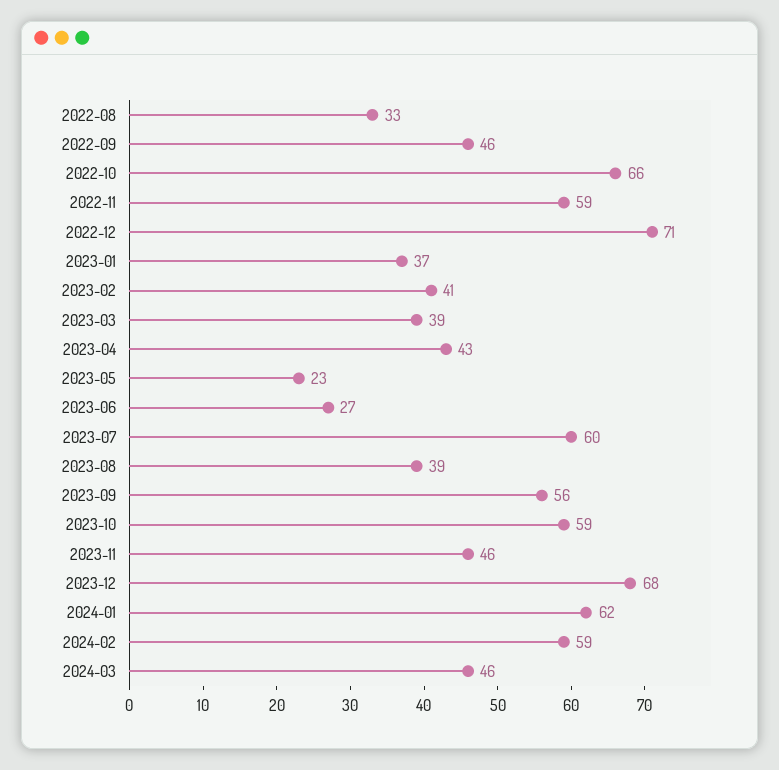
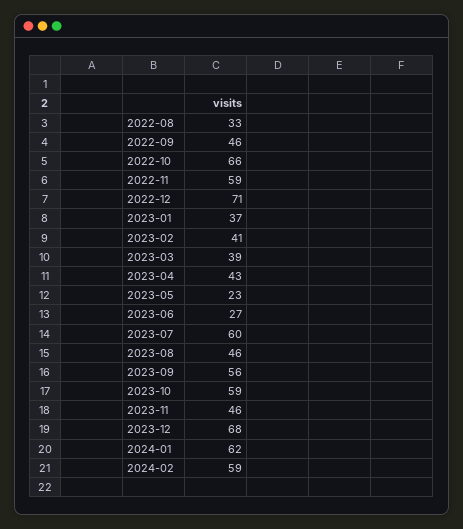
  {
    "2022-08": 33,
    "2022-09": 46,
    "2022-10": 66,
    "2022-11": 59,
    "2022-12": 71,
    "2023-01": 37,
    "2023-02": 41,
    "2023-03": 39,
    "2023-04": 43,
    "2023-05": 23,
    "2023-06": 27,
    "2023-07": 60,
-   "2023-08": 39,
+   "2023-08": 46,
    "2023-09": 56,
    "2023-10": 59,
    "2023-11": 46,
    "2023-12": 68,
    "2024-01": 62,
-   "2024-02": 59,
+   "2024-02": 59
-   "2024-03": 46
  }

